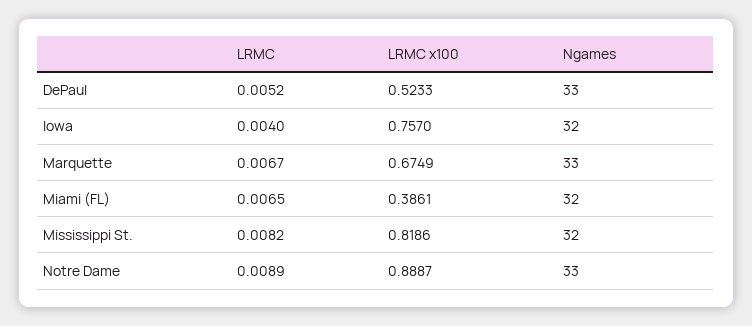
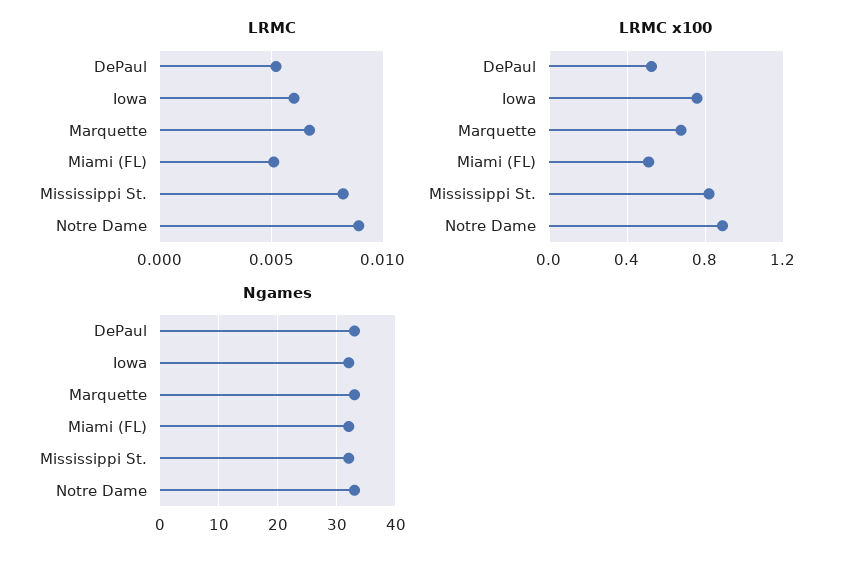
  {
    "LRMC": {
      "DePaul": 0.0052,
-     "Iowa": 0.004,
+     "Iowa": 0.006,
      "Marquette": 0.0067,
-     "Miami (FL)": 0.0065,
+     "Miami (FL)": 0.005,
      "Mississippi St.": 0.0082,
      "Notre Dame": 0.0089
    },
    "LRMC x100": {
      "DePaul": 0.5233,
      "Iowa": 0.757,
      "Marquette": 0.6749,
-     "Miami (FL)": 0.3861,
+     "Miami (FL)": 0.5,
      "Mississippi St.": 0.8186,
      "Notre Dame": 0.8887
    },
    "Ngames": {
      "DePaul": 33,
      "Iowa": 32,
      "Marquette": 33,
      "Miami (FL)": 32,
      "Mississippi St.": 32,
      "Notre Dame": 33
    }
  }

